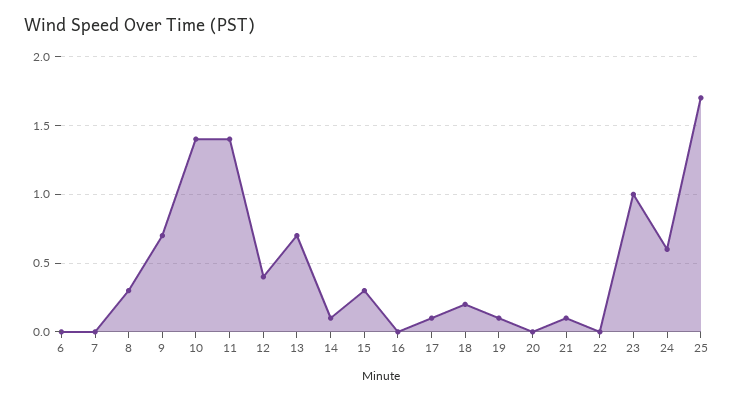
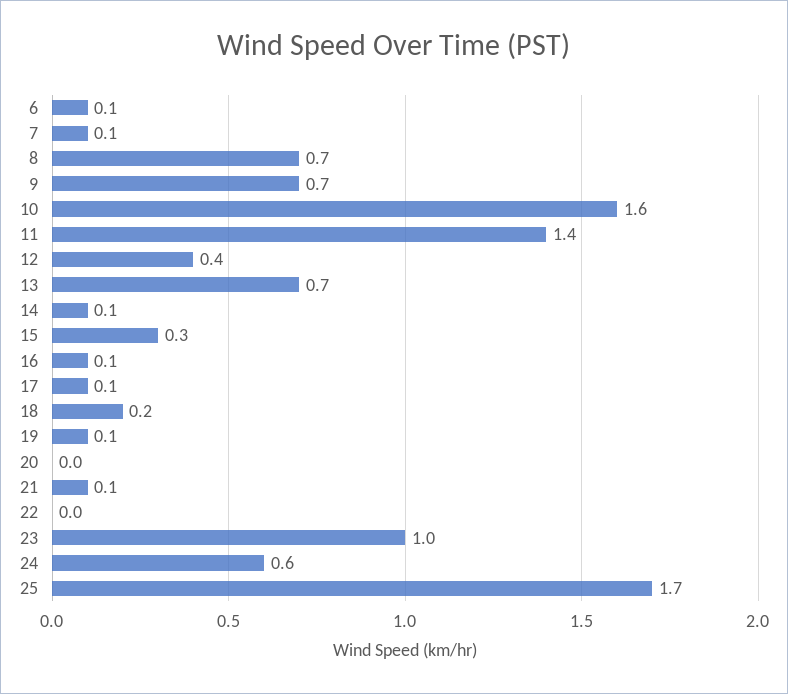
  {
-   "6": 0,
+   "6": 0.1,
-   "7": 0,
+   "7": 0.1,
-   "8": 0.3,
+   "8": 0.7,
    "9": 0.7,
-   "10": 1.4,
+   "10": 1.6,
    "11": 1.4,
    "12": 0.4,
    "13": 0.7,
    "14": 0.1,
    "15": 0.3,
-   "16": 0,
+   "16": 0.1,
    "17": 0.1,
    "18": 0.2,
    "19": 0.1,
    "20": 0,
    "21": 0.1,
    "22": 0,
    "23": 1,
    "24": 0.6,
    "25": 1.7
  }

